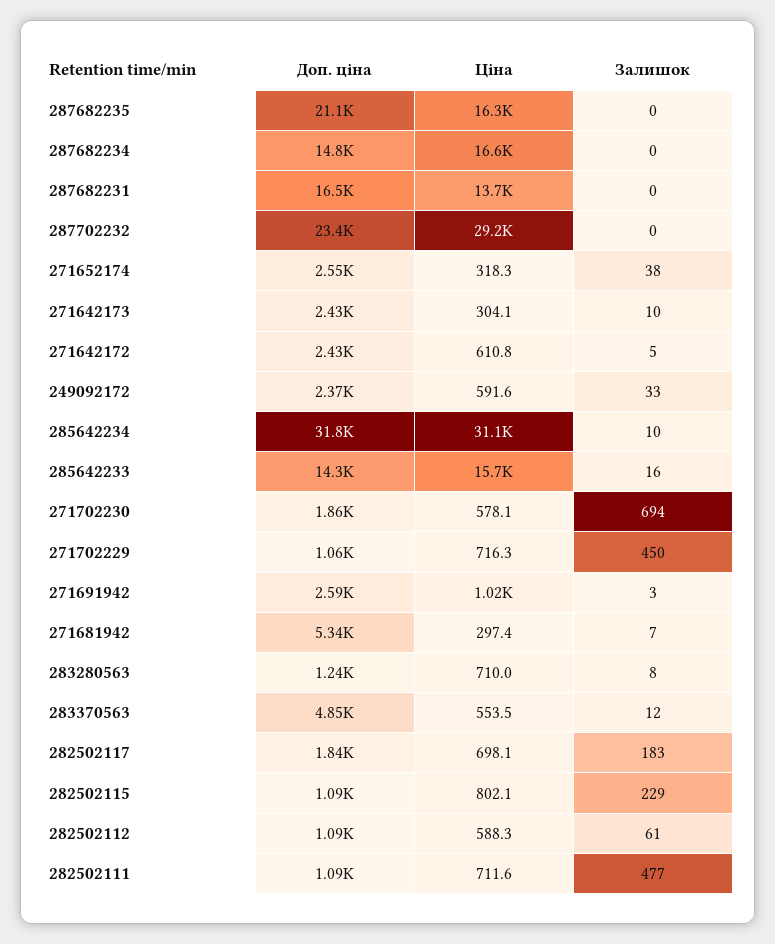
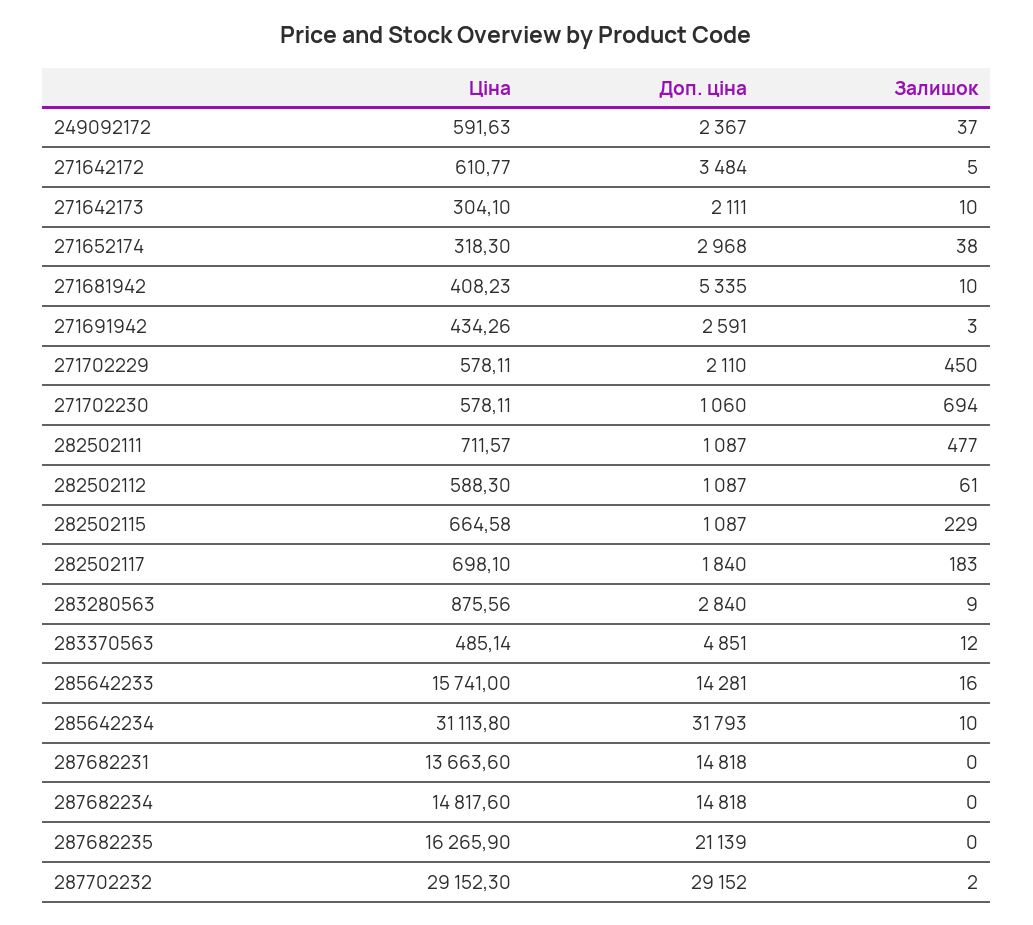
  {
    "Доп. ціна": {
      "287682235": 21139,
      "287682234": 14818,
-     "287682231": 16500,
+     "287682231": 14818,
-     "287702232": 23400,
+     "287702232": 29152,
-     "271652174": 2550,
+     "271652174": 2968,
-     "271642173": 2430,
+     "271642173": 2111,
-     "271642172": 2430,
+     "271642172": 3484,
      "249092172": 2367,
      "285642234": 31793,
      "285642233": 14281,
-     "271702230": 1860,
+     "271702230": 1060,
-     "271702229": 1060,
+     "271702229": 2110,
      "271691942": 2591,
      "271681942": 5335,
-     "283280563": 1240,
+     "283280563": 2840,
      "283370563": 4851,
      "282502117": 1840,
      "282502115": 1087,
      "282502112": 1087,
      "282502111": 1087
    },
    "Ціна": {
      "287682235": 16265.9,
-     "287682234": 16600,
+     "287682234": 14817.6,
      "287682231": 13663.6,
      "287702232": 29152.3,
      "271652174": 318.3,
      "271642173": 304.1,
      "271642172": 610.77,
      "249092172": 591.63,
      "285642234": 31113.8,
      "285642233": 15741,
      "271702230": 578.11,
-     "271702229": 716.3,
+     "271702229": 578.11,
-     "271691942": 1020,
+     "271691942": 434.26,
-     "271681942": 297.4,
+     "271681942": 408.23,
-     "283280563": 710,
+     "283280563": 875.56,
-     "283370563": 553.5,
+     "283370563": 485.14,
      "282502117": 698.1,
-     "282502115": 802.1,
+     "282502115": 664.58,
      "282502112": 588.3,
      "282502111": 711.57
    },
    "Залишок": {
      "287682235": 0,
      "287682234": 0,
      "287682231": 0,
-     "287702232": 0,
+     "287702232": 2,
      "271652174": 38,
      "271642173": 10,
      "271642172": 5,
-     "249092172": 33,
+     "249092172": 37,
      "285642234": 10,
      "285642233": 16,
      "271702230": 694,
      "271702229": 450,
      "271691942": 3,
-     "271681942": 7,
+     "271681942": 10,
-     "283280563": 8,
+     "283280563": 9,
      "283370563": 12,
      "282502117": 183,
      "282502115": 229,
      "282502112": 61,
      "282502111": 477
    }
  }

